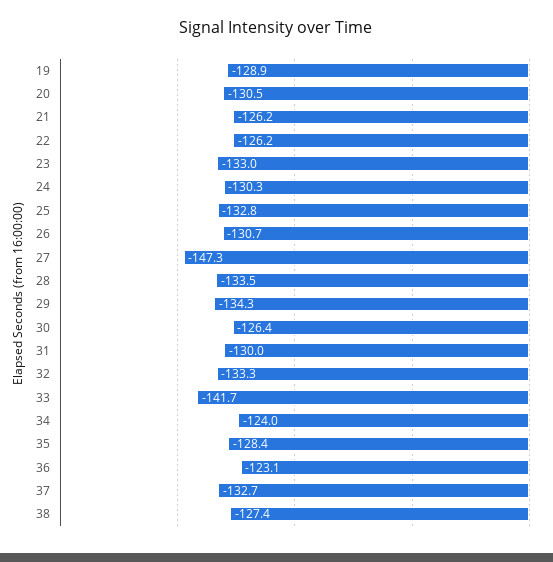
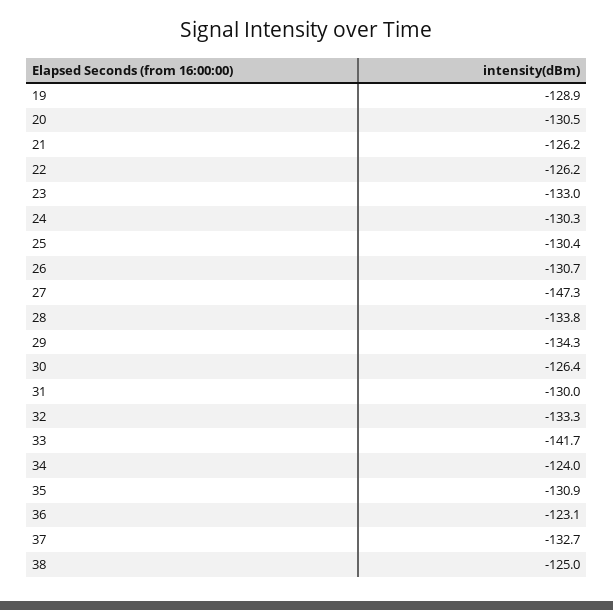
  {
    "19": -128.9,
    "20": -130.5,
    "21": -126.2,
    "22": -126.2,
    "23": -133,
    "24": -130.3,
-   "25": -132.8,
+   "25": -130.4,
    "26": -130.7,
    "27": -147.3,
-   "28": -133.5,
+   "28": -133.8,
    "29": -134.3,
    "30": -126.4,
    "31": -130,
    "32": -133.3,
    "33": -141.7,
    "34": -124,
-   "35": -128.4,
+   "35": -130.9,
    "36": -123.1,
    "37": -132.7,
-   "38": -127.4
+   "38": -125
  }

